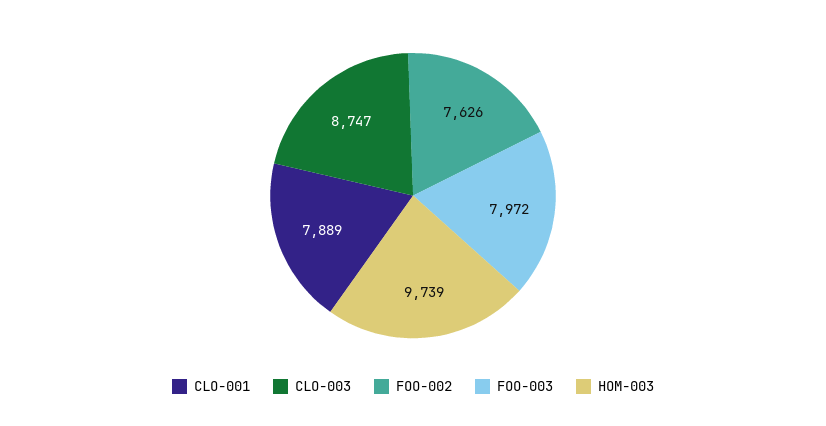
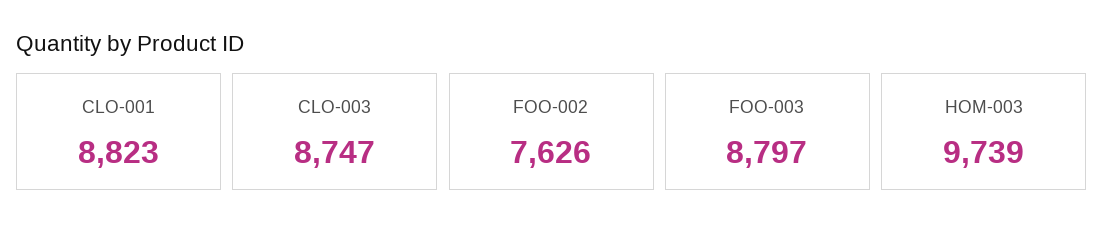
  {
-   "CLO-001": 7889,
+   "CLO-001": 8823,
    "CLO-003": 8747,
    "FOO-002": 7626,
-   "FOO-003": 7972,
+   "FOO-003": 8797,
    "HOM-003": 9739
  }

